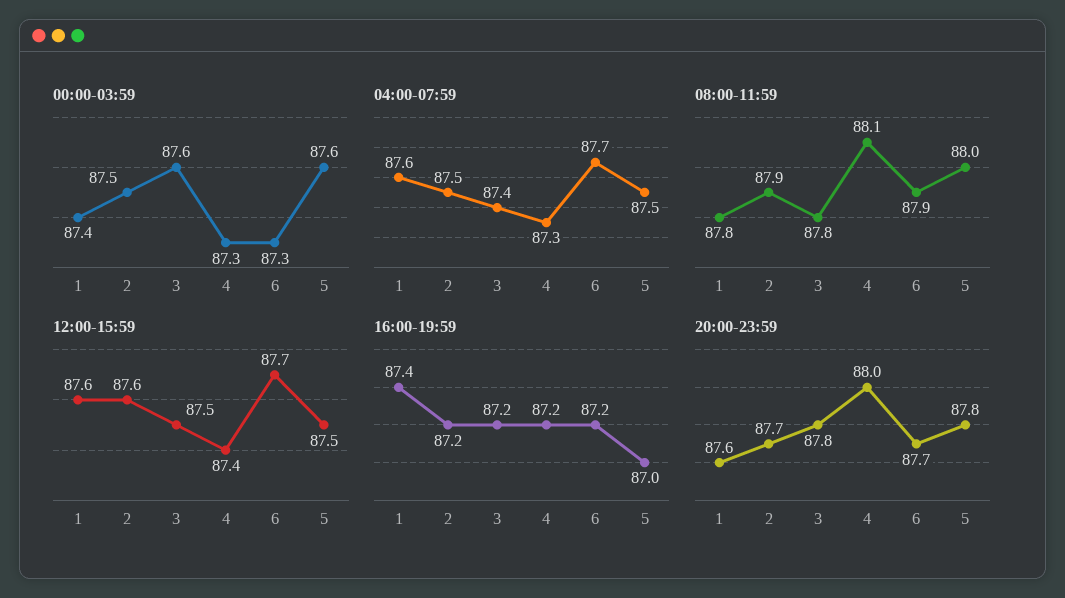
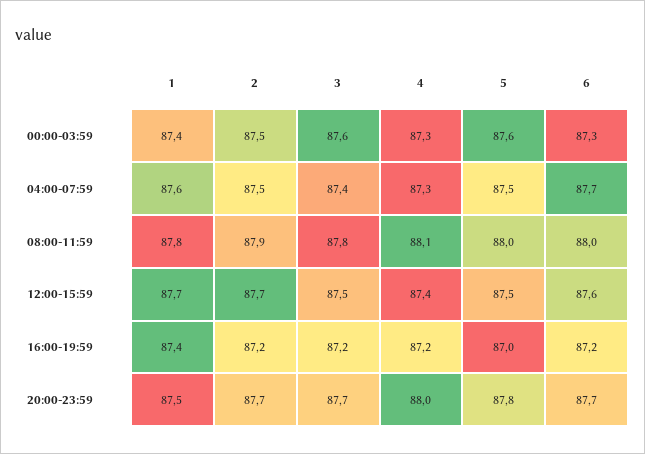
  {
    "00:00-03:59": {
      "1": 87.4,
      "2": 87.5,
      "3": 87.6,
      "4": 87.3,
      "6": 87.3,
      "5": 87.6
    },
    "04:00-07:59": {
      "1": 87.6,
      "2": 87.5,
      "3": 87.4,
      "4": 87.3,
      "6": 87.7,
      "5": 87.5
    },
    "08:00-11:59": {
      "1": 87.8,
      "2": 87.9,
      "3": 87.8,
      "4": 88.1,
-     "6": 87.9,
+     "6": 88,
      "5": 88
    },
    "12:00-15:59": {
-     "1": 87.6,
+     "1": 87.7,
-     "2": 87.6,
+     "2": 87.7,
      "3": 87.5,
      "4": 87.4,
-     "6": 87.7,
+     "6": 87.6,
      "5": 87.5
    },
    "16:00-19:59": {
      "1": 87.4,
      "2": 87.2,
      "3": 87.2,
      "4": 87.2,
      "6": 87.2,
      "5": 87
    },
    "20:00-23:59": {
-     "1": 87.6,
+     "1": 87.5,
      "2": 87.7,
-     "3": 87.8,
+     "3": 87.7,
      "4": 88,
      "6": 87.7,
      "5": 87.8
    }
  }

